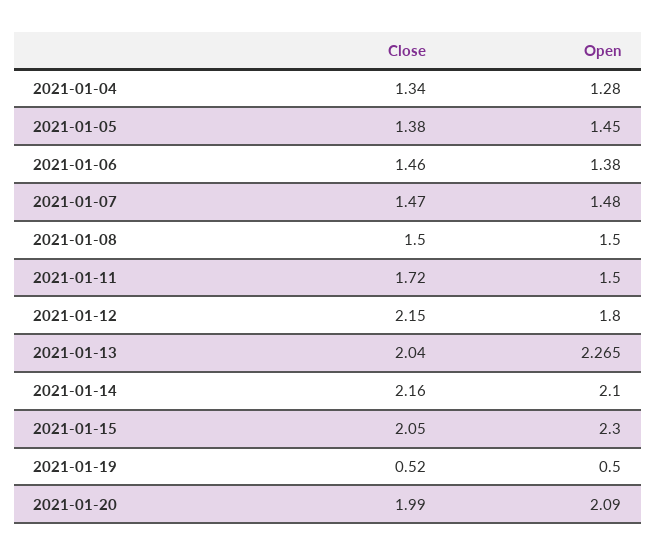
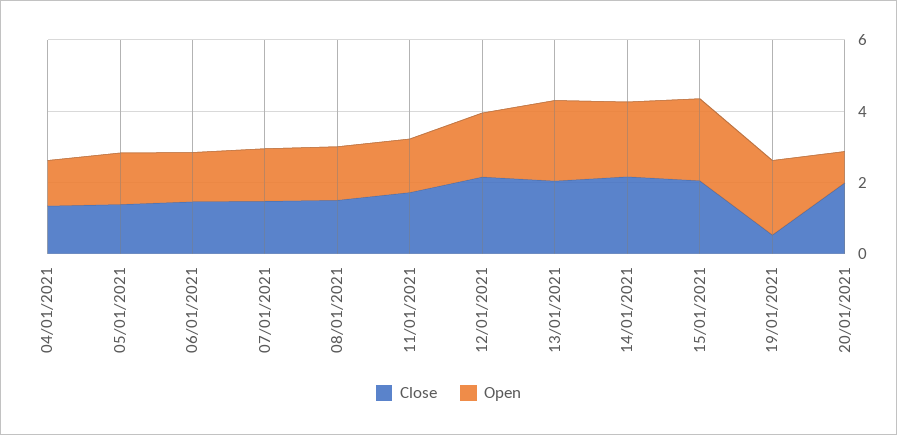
  {
    "Close": {
      "2021-01-04": 1.34,
      "2021-01-05": 1.38,
      "2021-01-06": 1.46,
      "2021-01-07": 1.47,
      "2021-01-08": 1.5,
      "2021-01-11": 1.72,
      "2021-01-12": 2.15,
      "2021-01-13": 2.04,
      "2021-01-14": 2.16,
      "2021-01-15": 2.05,
      "2021-01-19": 0.52,
      "2021-01-20": 1.99
    },
    "Open": {
      "2021-01-04": 1.28,
      "2021-01-05": 1.45,
      "2021-01-06": 1.38,
      "2021-01-07": 1.48,
      "2021-01-08": 1.5,
      "2021-01-11": 1.5,
      "2021-01-12": 1.8,
      "2021-01-13": 2.265,
      "2021-01-14": 2.1,
      "2021-01-15": 2.3,
-     "2021-01-19": 0.5,
+     "2021-01-19": 2,
-     "2021-01-20": 2.09
+     "2021-01-20": 1
    }
  }

